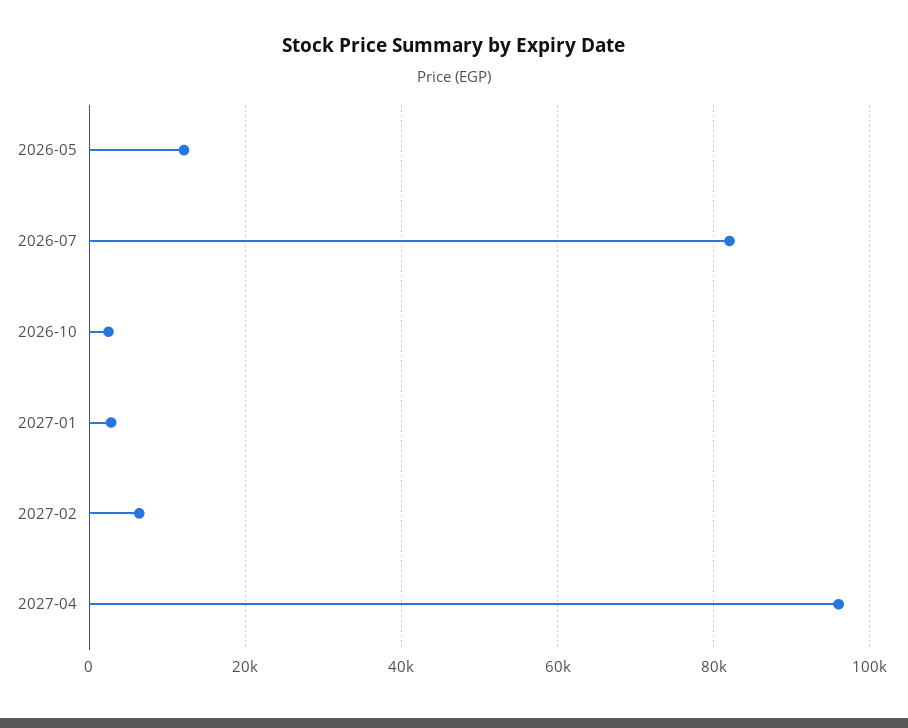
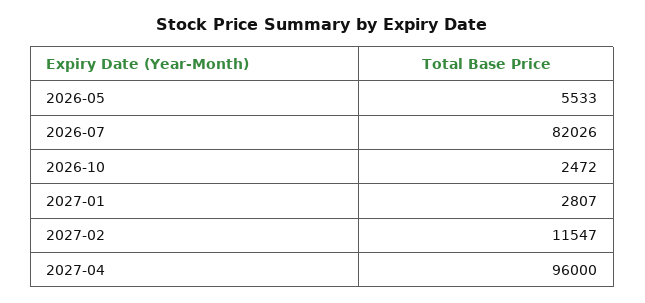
  {
-   "2026-05": 12000,
+   "2026-05": 5533,
    "2026-07": 82026,
    "2026-10": 2472,
    "2027-01": 2807,
-   "2027-02": 6000,
+   "2027-02": 11547,
    "2027-04": 96000
  }

